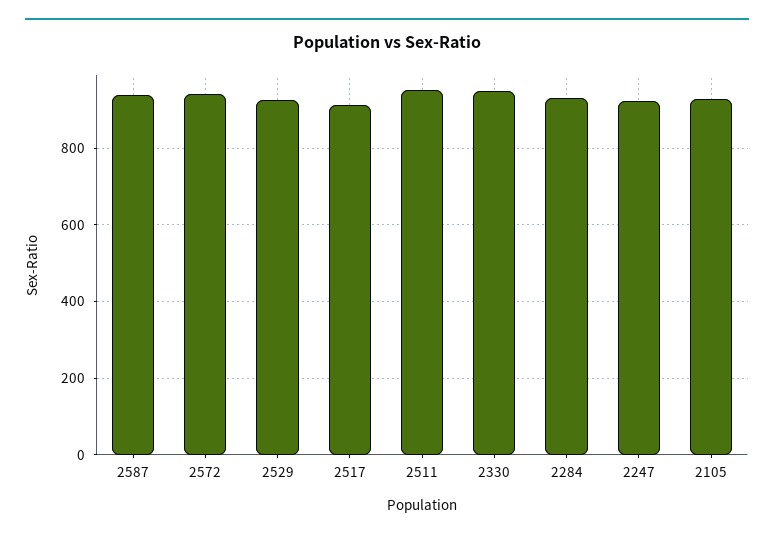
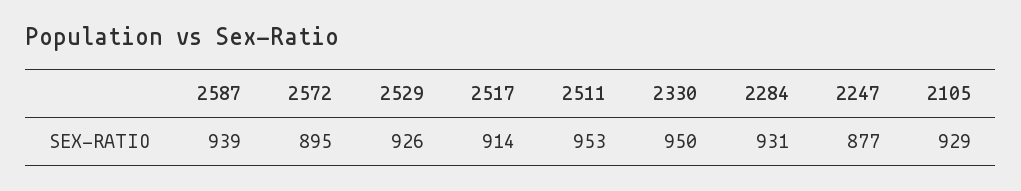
  {
    "2587": 939,
-   "2572": 940,
+   "2572": 895,
    "2529": 926,
    "2517": 914,
    "2511": 953,
    "2330": 950,
    "2284": 931,
-   "2247": 920,
+   "2247": 877,
    "2105": 929
  }

